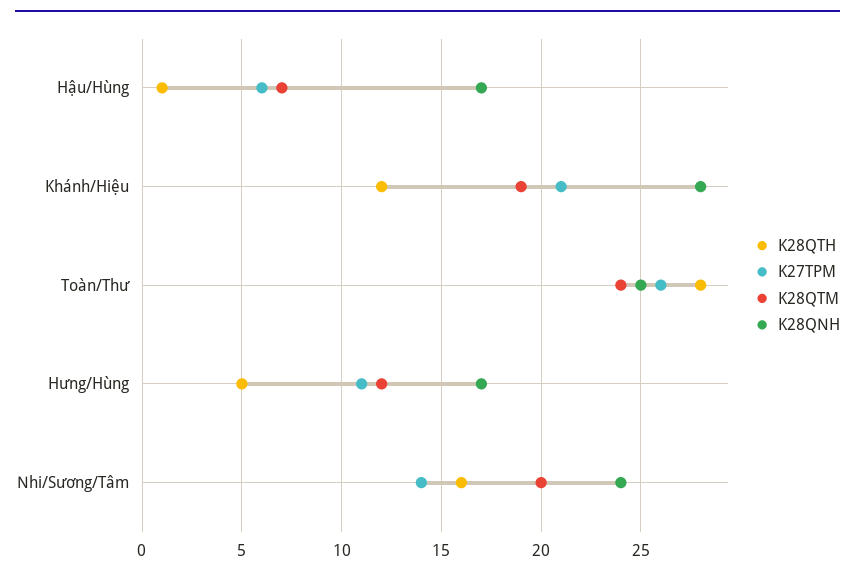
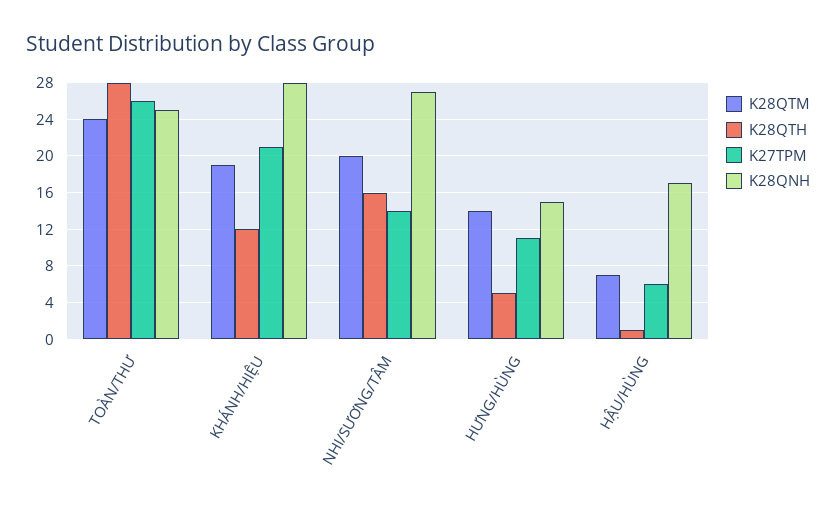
  {
    "K28QTH": {
      "Hậu/Hùng": 1,
      "Khánh/Hiệu": 12,
      "Toàn/Thư": 28,
      "Hưng/Hùng": 5,
      "Nhi/Sương/Tâm": 16
    },
    "K27TPM": {
      "Hậu/Hùng": 6,
      "Khánh/Hiệu": 21,
      "Toàn/Thư": 26,
      "Hưng/Hùng": 11,
      "Nhi/Sương/Tâm": 14
    },
    "K28QTM": {
      "Hậu/Hùng": 7,
      "Khánh/Hiệu": 19,
      "Toàn/Thư": 24,
-     "Hưng/Hùng": 12,
+     "Hưng/Hùng": 14,
      "Nhi/Sương/Tâm": 20
    },
    "K28QNH": {
      "Hậu/Hùng": 17,
      "Khánh/Hiệu": 28,
      "Toàn/Thư": 25,
-     "Hưng/Hùng": 17,
+     "Hưng/Hùng": 15,
-     "Nhi/Sương/Tâm": 24
+     "Nhi/Sương/Tâm": 27
    }
  }

